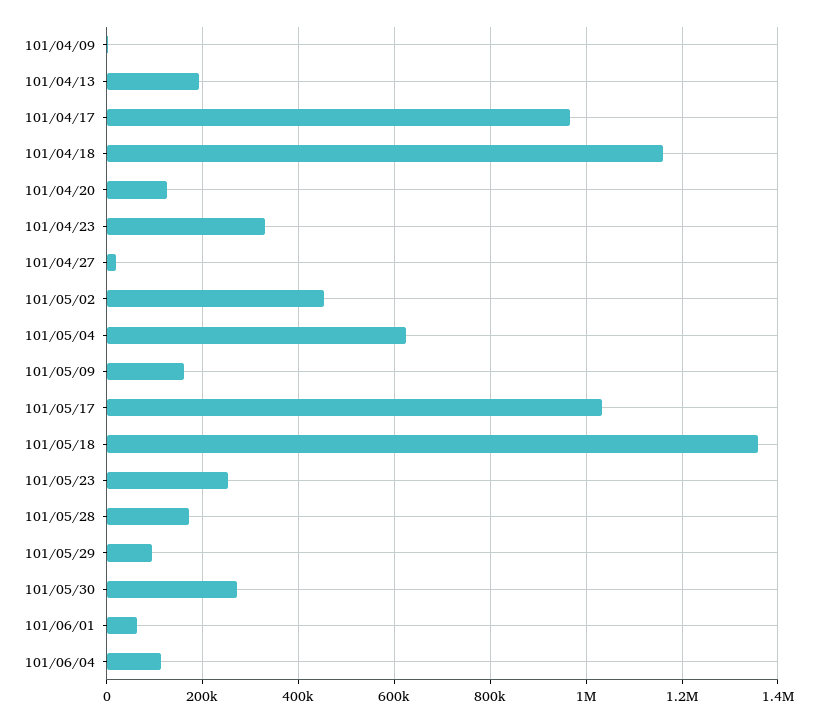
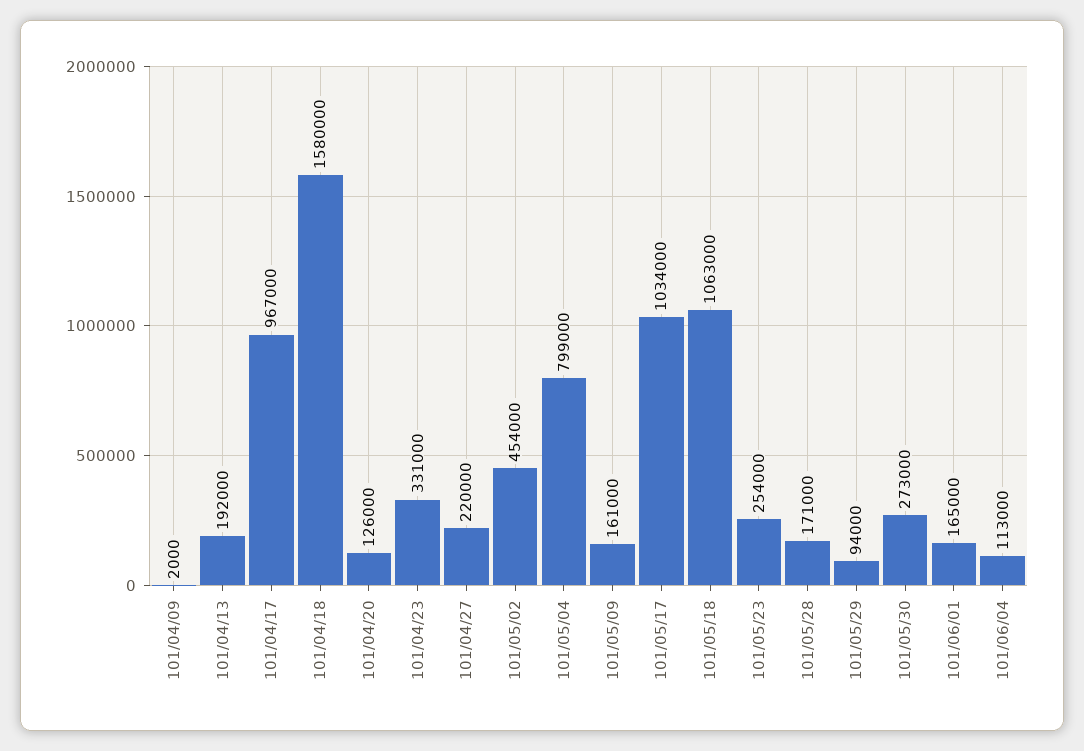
  {
    "101/04/09": 2000,
    "101/04/13": 192000,
    "101/04/17": 967000,
-   "101/04/18": 1160000,
+   "101/04/18": 1580000,
    "101/04/20": 126000,
    "101/04/23": 331000,
-   "101/04/27": 20000,
+   "101/04/27": 220000,
    "101/05/02": 454000,
-   "101/05/04": 620000,
+   "101/05/04": 799000,
    "101/05/09": 161000,
    "101/05/17": 1034000,
-   "101/05/18": 1360000,
+   "101/05/18": 1063000,
    "101/05/23": 254000,
    "101/05/28": 171000,
    "101/05/29": 94000,
    "101/05/30": 273000,
-   "101/06/01": 60000,
+   "101/06/01": 165000,
    "101/06/04": 113000
  }

